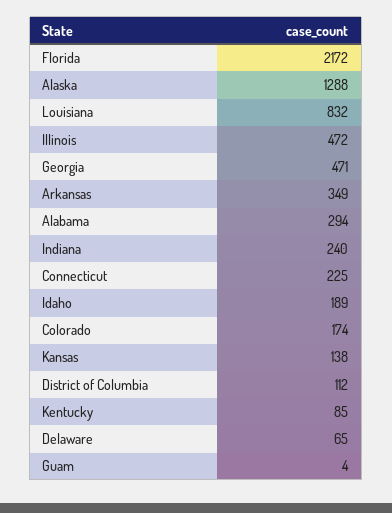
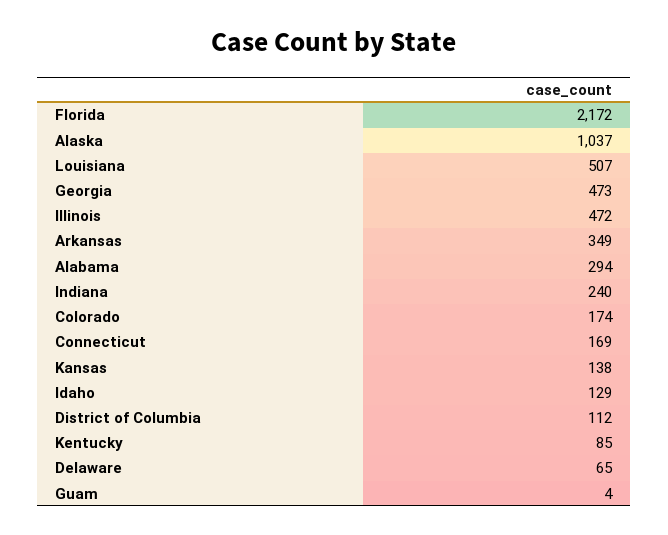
  {
    "Florida": 2172,
-   "Alaska": 1288,
+   "Alaska": 1037,
-   "Louisiana": 832,
+   "Louisiana": 507,
    "Illinois": 472,
-   "Georgia": 471,
+   "Georgia": 473,
    "Arkansas": 349,
    "Alabama": 294,
    "Indiana": 240,
-   "Connecticut": 225,
+   "Connecticut": 169,
-   "Idaho": 189,
+   "Idaho": 129,
    "Colorado": 174,
    "Kansas": 138,
    "District of Columbia": 112,
    "Kentucky": 85,
    "Delaware": 65,
    "Guam": 4
  }

